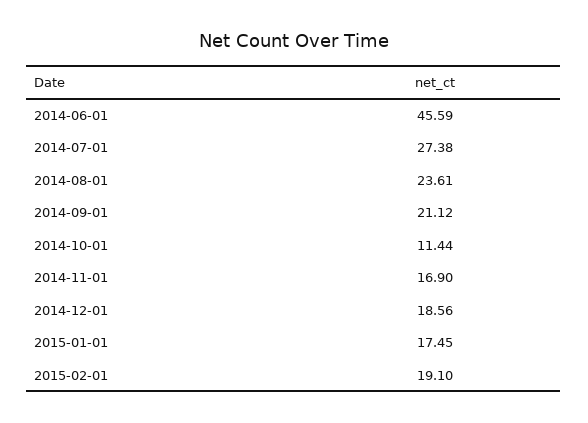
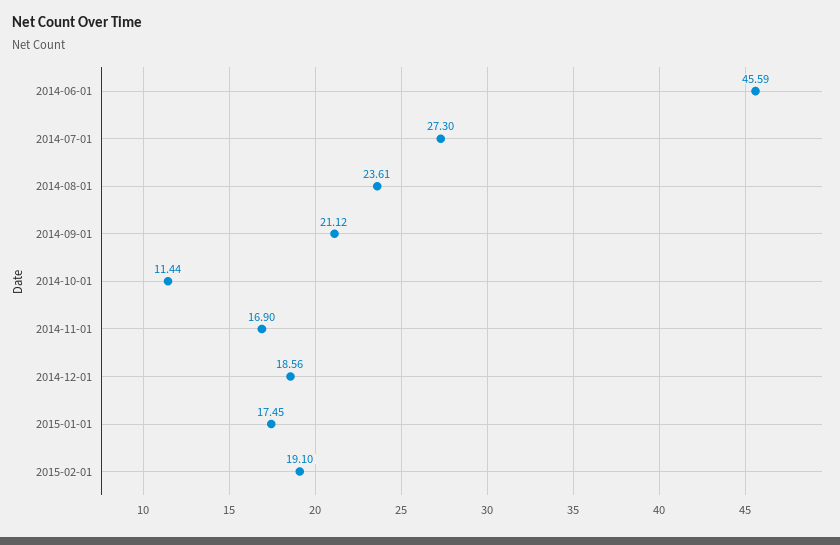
  {
    "2014-06-01": 45.59,
-   "2014-07-01": 27.38,
+   "2014-07-01": 27.3,
    "2014-08-01": 23.61,
    "2014-09-01": 21.12,
    "2014-10-01": 11.44,
    "2014-11-01": 16.9,
    "2014-12-01": 18.56,
    "2015-01-01": 17.45,
    "2015-02-01": 19.1
  }

